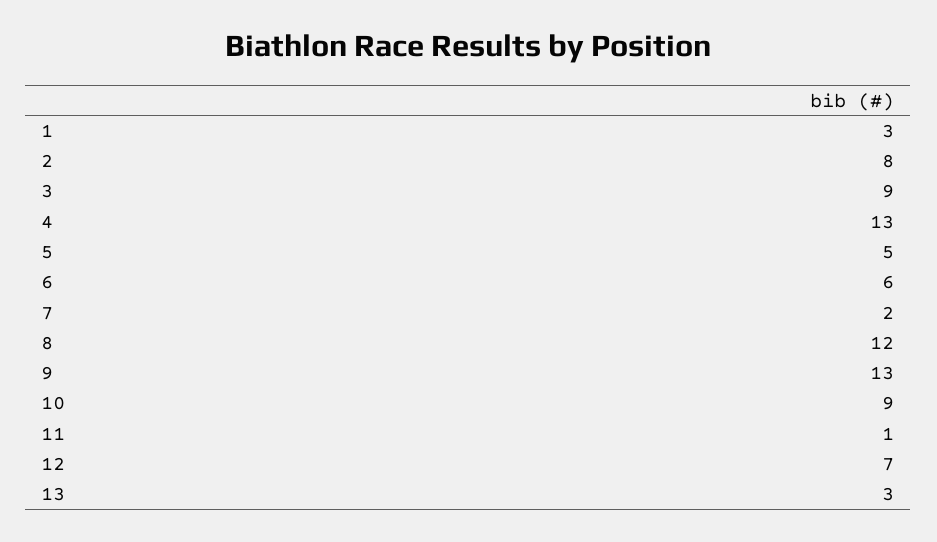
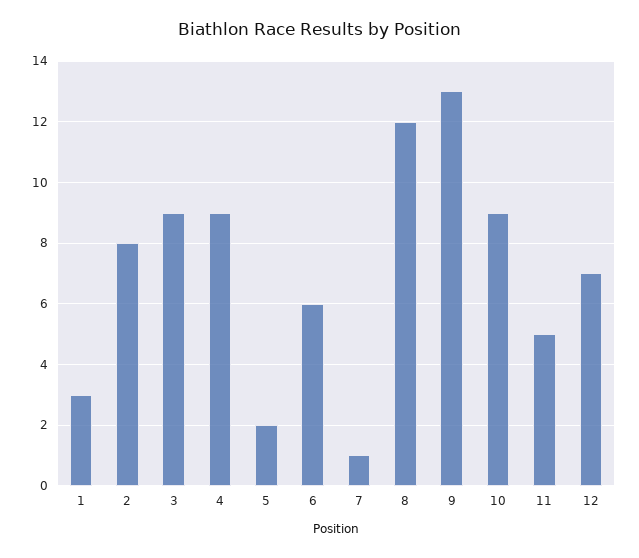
  {
    "1": 3,
    "2": 8,
    "3": 9,
-   "4": 13,
+   "4": 9,
-   "5": 5,
+   "5": 2,
    "6": 6,
-   "7": 2,
+   "7": 1,
    "8": 12,
    "9": 13,
    "10": 9,
-   "11": 1,
+   "11": 5,
-   "12": 7,
+   "12": 7
-   "13": 3
  }

